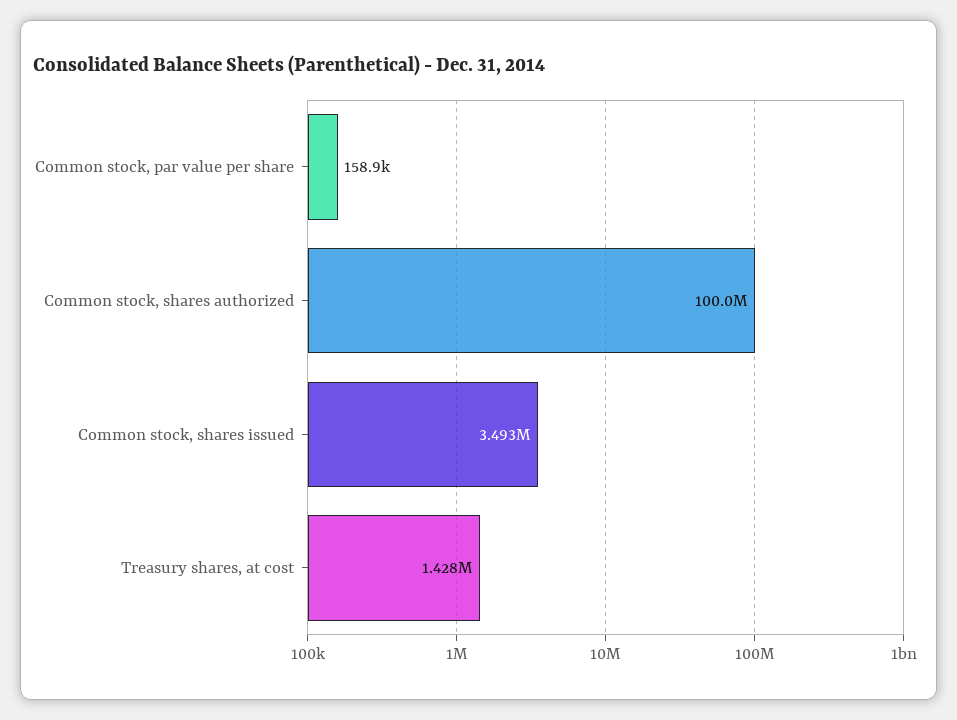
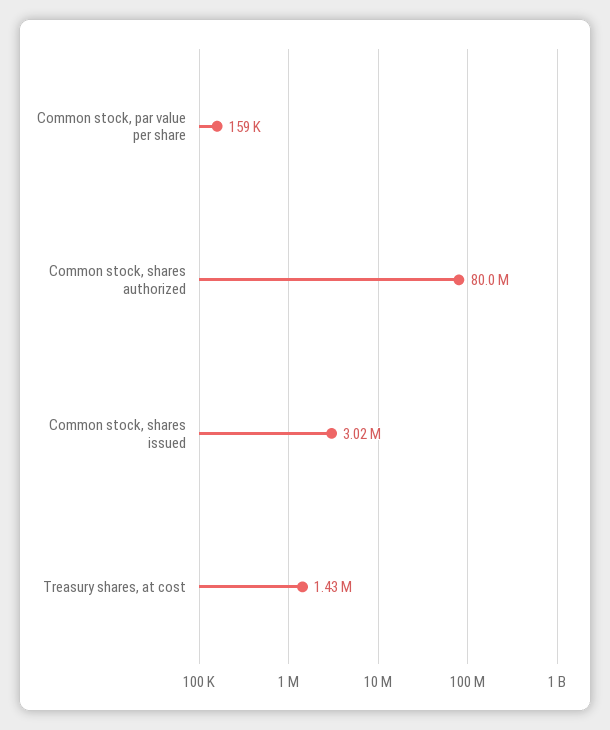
  {
    "Common stock, par value per share": 158900,
-   "Common stock, shares authorized": 100000000,
+   "Common stock, shares authorized": 80000000,
-   "Common stock, shares issued": 3493000,
+   "Common stock, shares issued": 3020000,
    "Treasury shares, at cost": 1428000
  }

